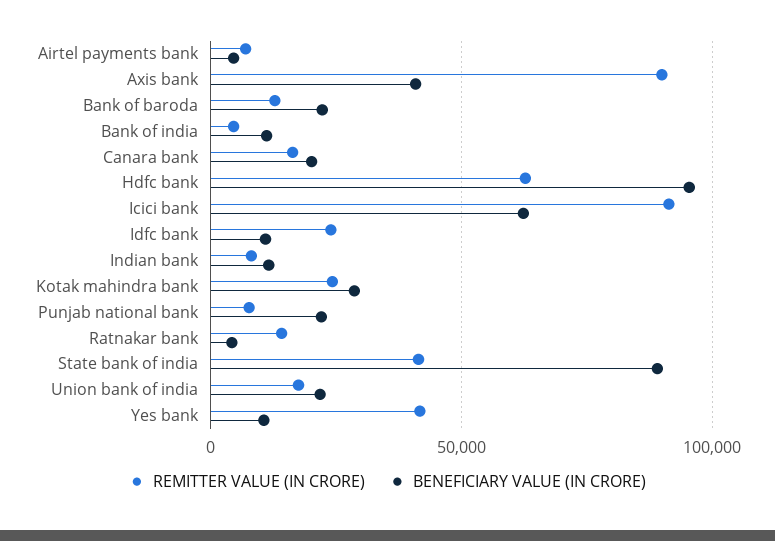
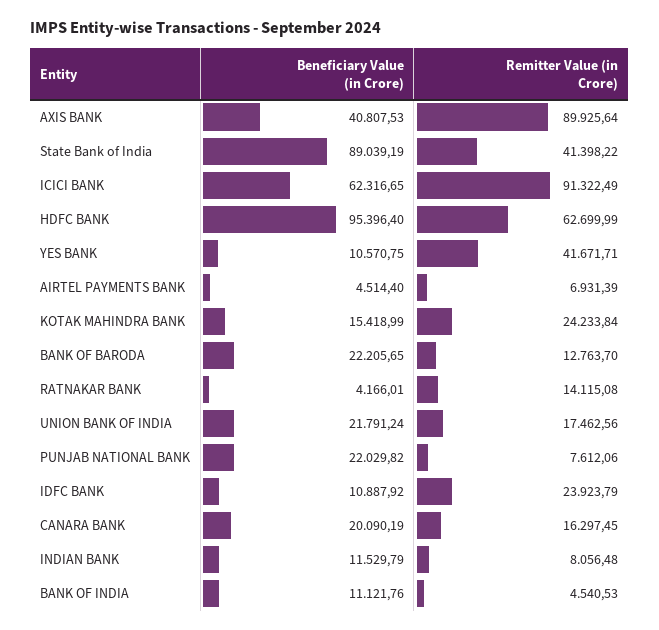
  {
    "REMITTER VALUE (IN CRORE)": {
      "Airtel payments bank": 6931.39,
      "Axis bank": 89925.64,
      "Bank of baroda": 12763.7,
      "Bank of india": 4540.53,
      "Canara bank": 16297.45,
      "Hdfc bank": 62699.99,
      "Icici bank": 91322.49,
      "Idfc bank": 23923.79,
      "Indian bank": 8056.48,
      "Kotak mahindra bank": 24233.84,
      "Punjab national bank": 7612.06,
      "Ratnakar bank": 14115.08,
      "State bank of india": 41398.22,
      "Union bank of india": 17462.56,
      "Yes bank": 41671.71
    },
    "BENEFICIARY VALUE (IN CRORE)": {
      "Airtel payments bank": 4514.4,
      "Axis bank": 40807.53,
      "Bank of baroda": 22205.65,
      "Bank of india": 11121.76,
      "Canara bank": 20090.19,
      "Hdfc bank": 95396.4,
      "Icici bank": 62316.65,
      "Idfc bank": 10887.92,
      "Indian bank": 11529.79,
-     "Kotak mahindra bank": 30000,
+     "Kotak mahindra bank": 15418.99,
      "Punjab national bank": 22029.82,
      "Ratnakar bank": 4166.01,
      "State bank of india": 89039.19,
      "Union bank of india": 21791.24,
      "Yes bank": 10570.75
    }
  }

